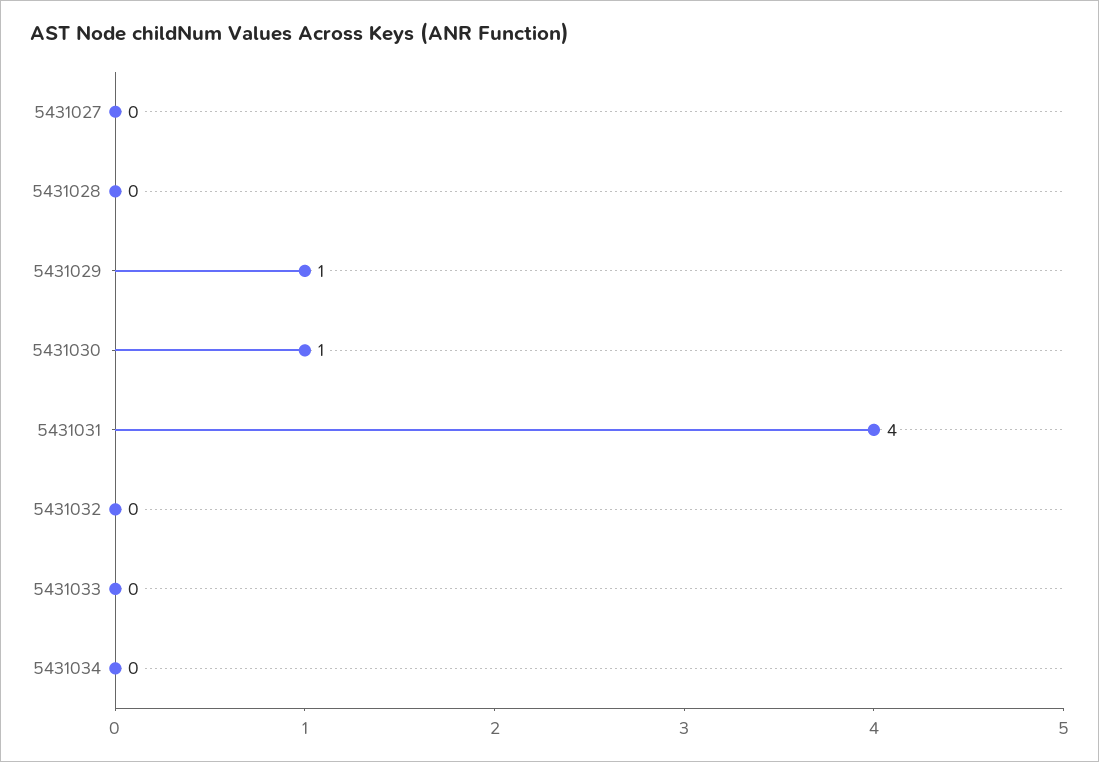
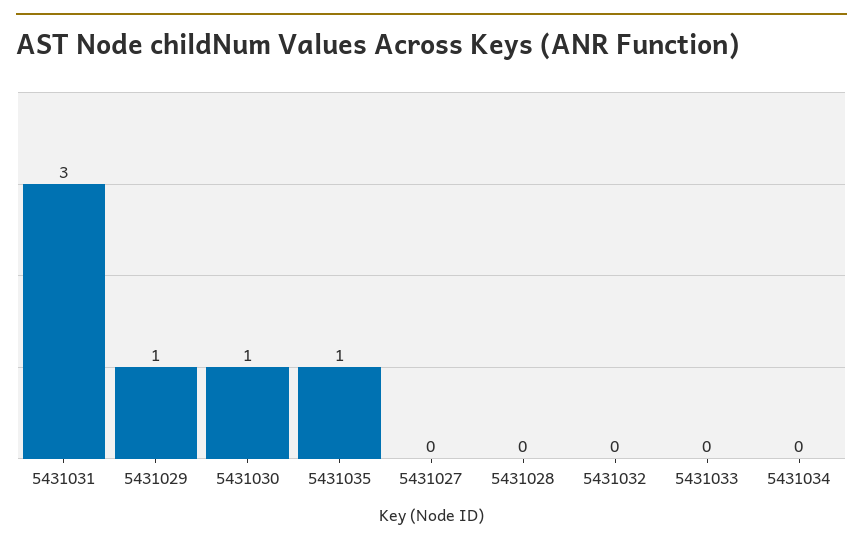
  {
    "5431027": 0,
    "5431028": 0,
    "5431029": 1,
    "5431030": 1,
-   "5431031": 4,
+   "5431031": 3,
    "5431032": 0,
    "5431033": 0,
-   "5431034": 0
+   "5431034": 0,
+   "5431035": 1
  }

